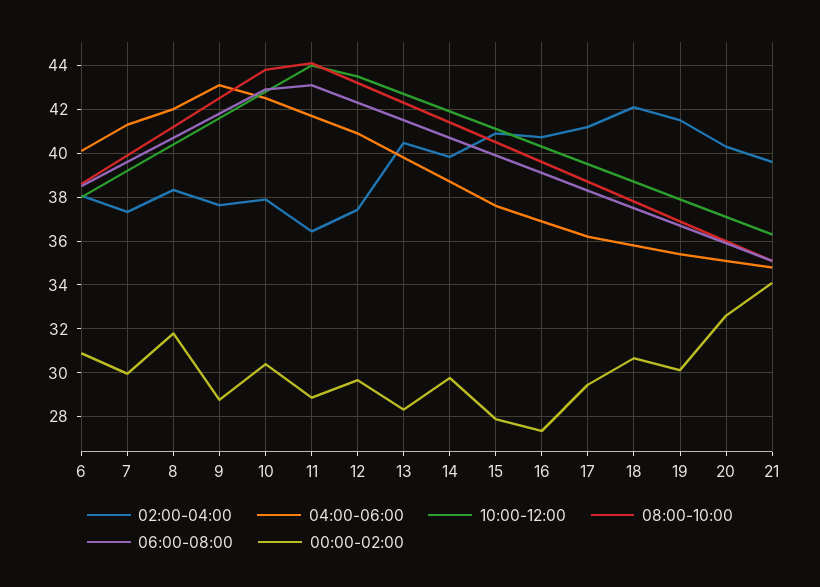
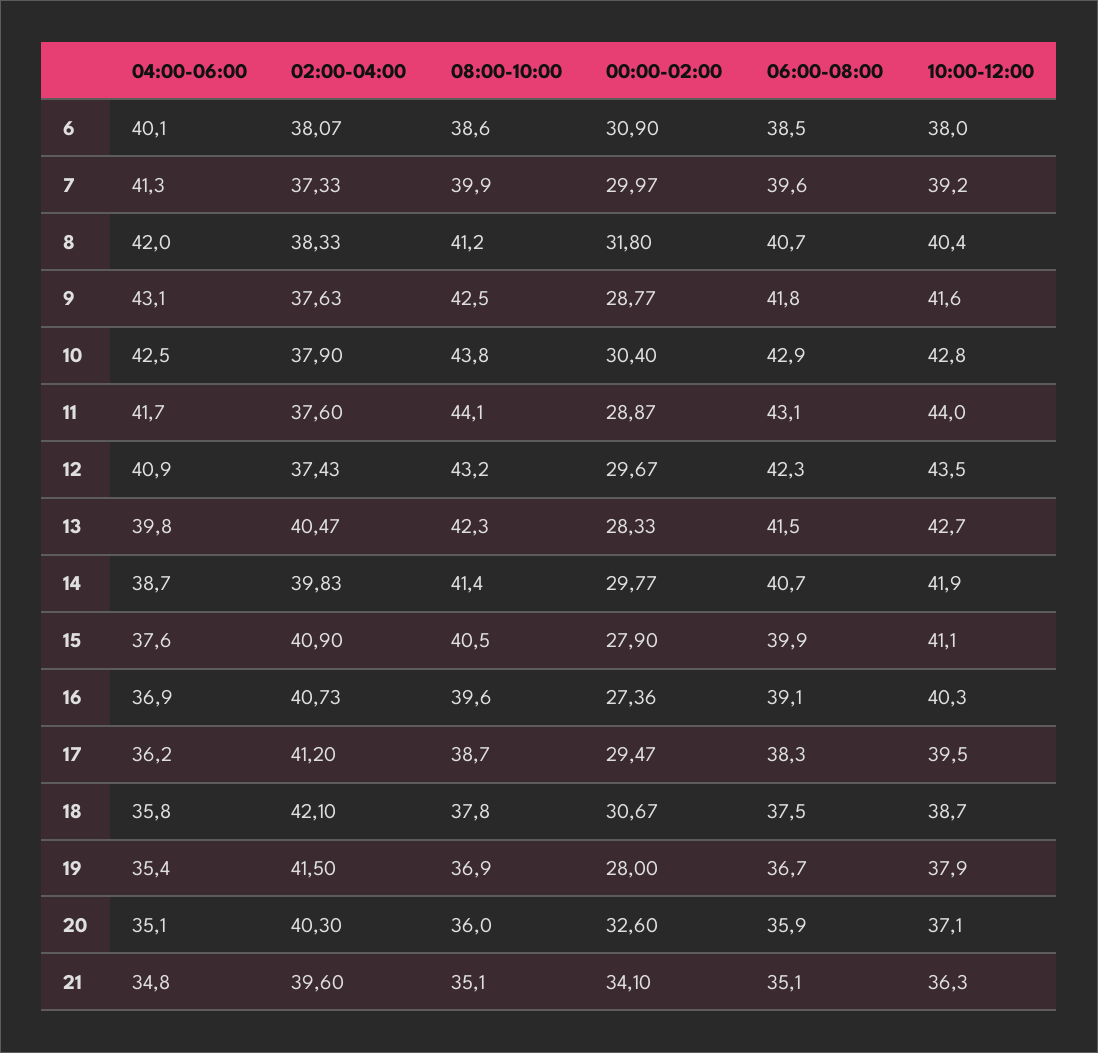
  {
    "02:00-04:00": {
      "6": 38.07,
      "7": 37.33,
      "8": 38.33,
      "9": 37.63,
      "10": 37.9,
-     "11": 36.5,
+     "11": 37.6,
      "12": 37.43,
      "13": 40.47,
      "14": 39.83,
      "15": 40.9,
      "16": 40.73,
      "17": 41.2,
      "18": 42.1,
      "19": 41.5,
      "20": 40.3,
      "21": 39.6
    },
    "04:00-06:00": {
      "6": 40.1,
      "7": 41.3,
      "8": 42,
      "9": 43.1,
      "10": 42.5,
      "11": 41.7,
      "12": 40.9,
      "13": 39.8,
      "14": 38.7,
      "15": 37.6,
      "16": 36.9,
      "17": 36.2,
      "18": 35.8,
      "19": 35.4,
      "20": 35.1,
      "21": 34.8
    },
    "10:00-12:00": {
      "6": 38,
      "7": 39.2,
      "8": 40.4,
      "9": 41.6,
      "10": 42.8,
      "11": 44,
      "12": 43.5,
      "13": 42.7,
      "14": 41.9,
      "15": 41.1,
      "16": 40.3,
      "17": 39.5,
      "18": 38.7,
      "19": 37.9,
      "20": 37.1,
      "21": 36.3
    },
    "08:00-10:00": {
      "6": 38.6,
      "7": 39.9,
      "8": 41.2,
      "9": 42.5,
      "10": 43.8,
      "11": 44.1,
      "12": 43.2,
      "13": 42.3,
      "14": 41.4,
      "15": 40.5,
      "16": 39.6,
      "17": 38.7,
      "18": 37.8,
      "19": 36.9,
      "20": 36,
      "21": 35.1
    },
    "06:00-08:00": {
      "6": 38.5,
      "7": 39.6,
      "8": 40.7,
      "9": 41.8,
      "10": 42.9,
      "11": 43.1,
      "12": 42.3,
      "13": 41.5,
      "14": 40.7,
      "15": 39.9,
      "16": 39.1,
      "17": 38.3,
      "18": 37.5,
      "19": 36.7,
      "20": 35.9,
      "21": 35.1
    },
    "00:00-02:00": {
      "6": 30.9,
      "7": 29.97,
      "8": 31.8,
      "9": 28.77,
      "10": 30.4,
      "11": 28.87,
      "12": 29.67,
      "13": 28.33,
      "14": 29.77,
      "15": 27.9,
      "16": 27.36,
      "17": 29.47,
      "18": 30.67,
-     "19": 30,
+     "19": 28,
      "20": 32.6,
      "21": 34.1
    }
  }

